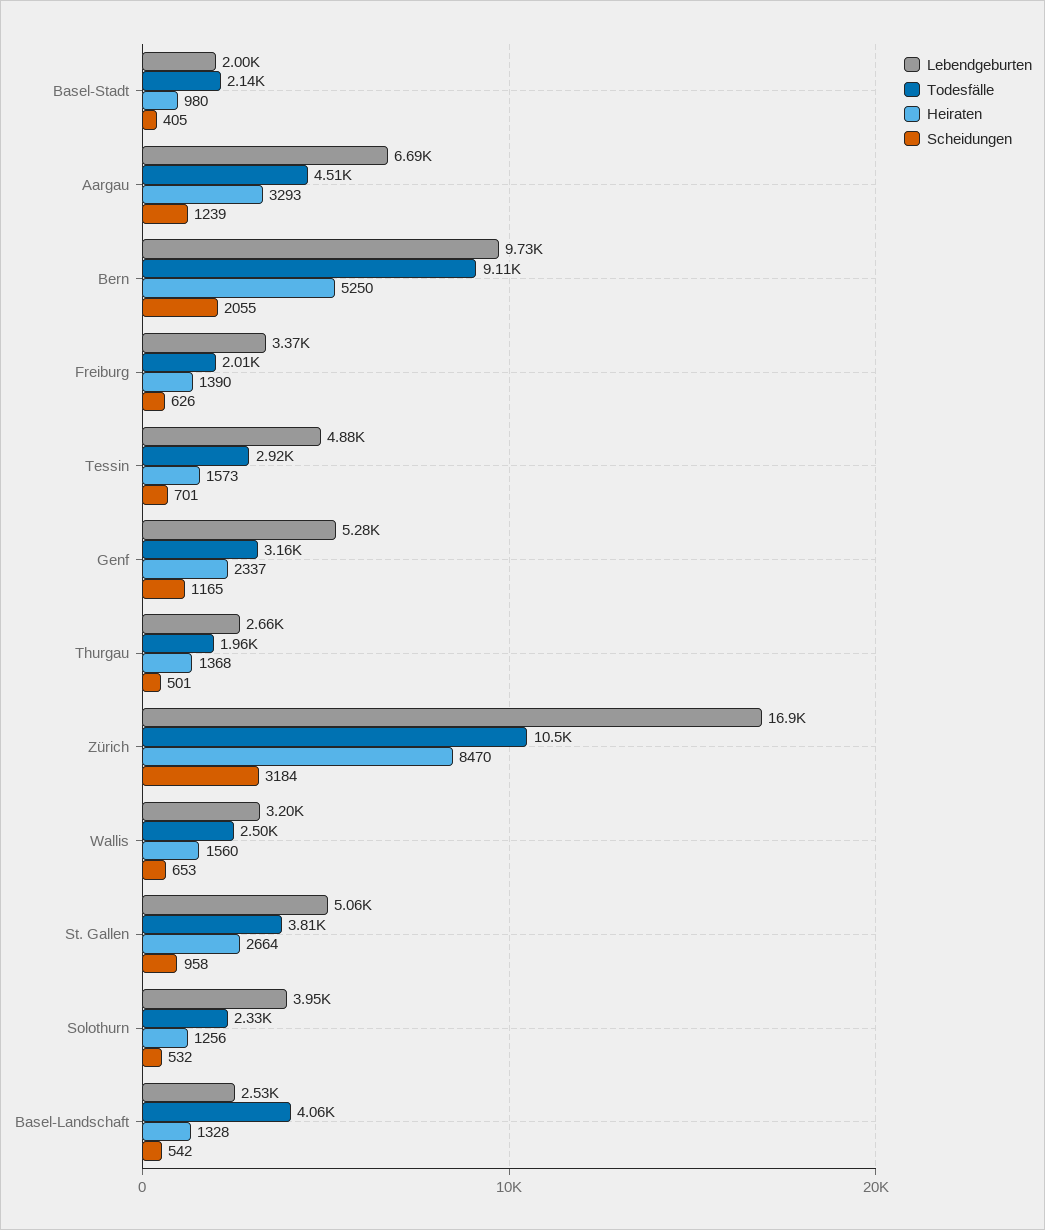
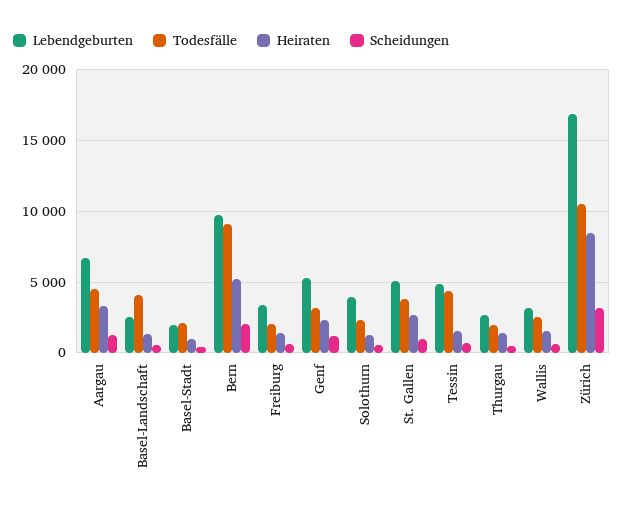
  {
    "Lebendgeburten": {
      "Basel-Stadt": 2000,
      "Aargau": 6690,
      "Bern": 9730,
      "Freiburg": 3370,
      "Tessin": 4880,
      "Genf": 5280,
      "Thurgau": 2660,
      "Zürich": 16900,
      "Wallis": 3200,
      "St. Gallen": 5060,
      "Solothurn": 3950,
      "Basel-Landschaft": 2530
    },
    "Todesfälle": {
      "Basel-Stadt": 2140,
      "Aargau": 4510,
      "Bern": 9110,
      "Freiburg": 2010,
-     "Tessin": 2920,
+     "Tessin": 4500,
      "Genf": 3160,
      "Thurgau": 1960,
      "Zürich": 10500,
      "Wallis": 2500,
      "St. Gallen": 3810,
      "Solothurn": 2330,
      "Basel-Landschaft": 4060
    },
    "Heiraten": {
      "Basel-Stadt": 980,
      "Aargau": 3293,
      "Bern": 5250,
      "Freiburg": 1390,
      "Tessin": 1573,
      "Genf": 2337,
      "Thurgau": 1368,
      "Zürich": 8470,
      "Wallis": 1560,
      "St. Gallen": 2664,
      "Solothurn": 1256,
      "Basel-Landschaft": 1328
    },
    "Scheidungen": {
      "Basel-Stadt": 405,
      "Aargau": 1239,
      "Bern": 2055,
      "Freiburg": 626,
      "Tessin": 701,
      "Genf": 1165,
      "Thurgau": 501,
      "Zürich": 3184,
      "Wallis": 653,
      "St. Gallen": 958,
      "Solothurn": 532,
      "Basel-Landschaft": 542
    }
  }

